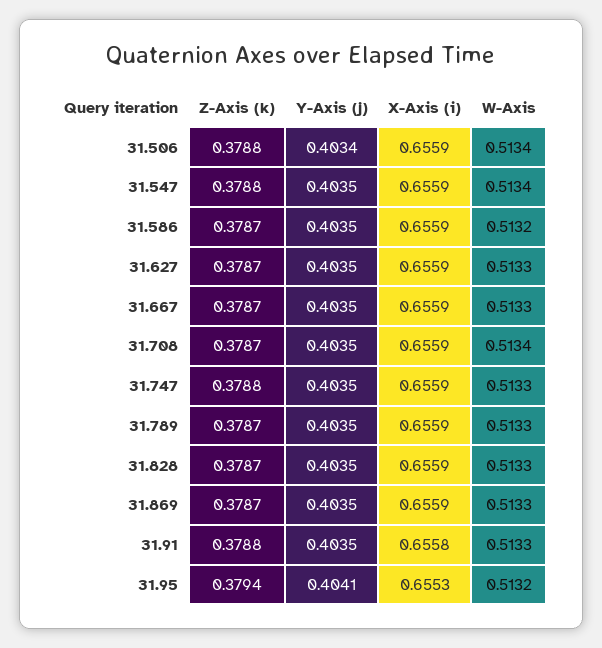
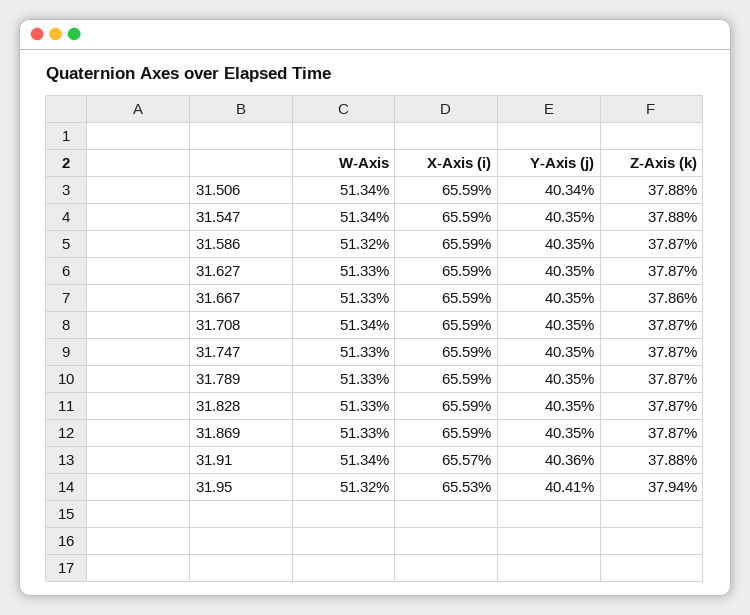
  {
    "Z-Axis (k)": {
      "31.506": 0.3788,
      "31.547": 0.3788,
      "31.586": 0.3787,
      "31.627": 0.3787,
-     "31.667": 0.3787,
+     "31.667": 0.3786,
      "31.708": 0.3787,
-     "31.747": 0.3788,
+     "31.747": 0.3787,
      "31.789": 0.3787,
      "31.828": 0.3787,
      "31.869": 0.3787,
      "31.91": 0.3788,
      "31.95": 0.3794
    },
    "Y-Axis (j)": {
      "31.506": 0.4034,
      "31.547": 0.4035,
      "31.586": 0.4035,
      "31.627": 0.4035,
      "31.667": 0.4035,
      "31.708": 0.4035,
      "31.747": 0.4035,
      "31.789": 0.4035,
      "31.828": 0.4035,
      "31.869": 0.4035,
-     "31.91": 0.4035,
+     "31.91": 0.4036,
      "31.95": 0.4041
    },
    "X-Axis (i)": {
      "31.506": 0.6559,
      "31.547": 0.6559,
      "31.586": 0.6559,
      "31.627": 0.6559,
      "31.667": 0.6559,
      "31.708": 0.6559,
      "31.747": 0.6559,
      "31.789": 0.6559,
      "31.828": 0.6559,
      "31.869": 0.6559,
-     "31.91": 0.6558,
+     "31.91": 0.6557,
      "31.95": 0.6553
    },
    "W-Axis": {
      "31.506": 0.5134,
      "31.547": 0.5134,
      "31.586": 0.5132,
      "31.627": 0.5133,
      "31.667": 0.5133,
      "31.708": 0.5134,
      "31.747": 0.5133,
      "31.789": 0.5133,
      "31.828": 0.5133,
      "31.869": 0.5133,
-     "31.91": 0.5133,
+     "31.91": 0.5134,
      "31.95": 0.5132
    }
  }

